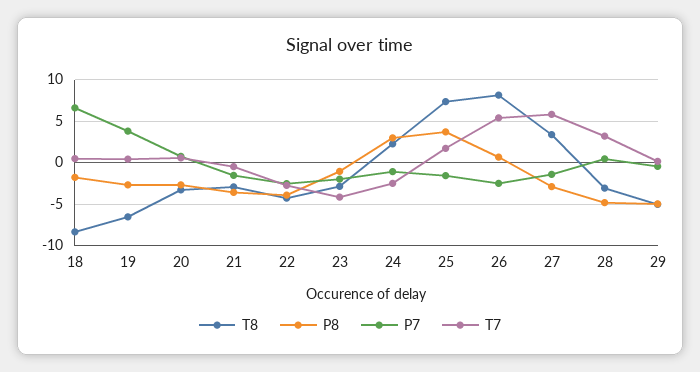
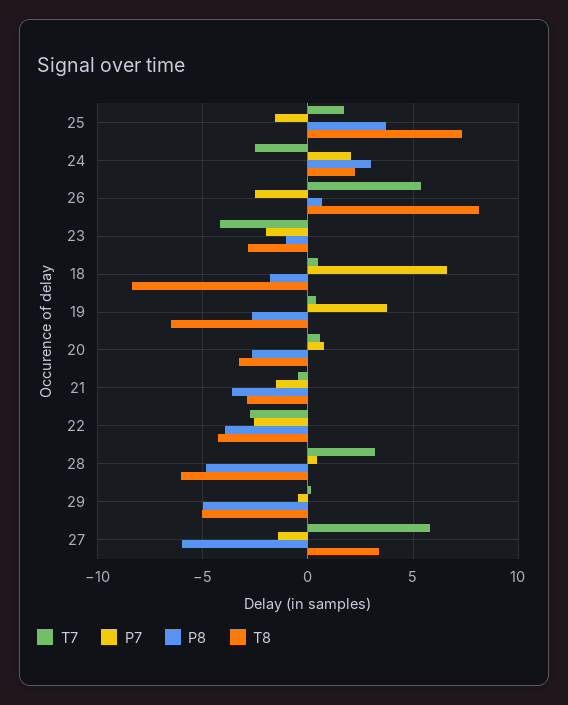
  {
    "T8": {
      "18": -8.5,
      "19": -6.5,
      "20": -3.5,
      "21": -3,
      "22": -4.5,
      "23": -3,
      "24": 2,
      "25": 7.5,
      "26": 8,
      "27": 3.5,
-     "28": -3,
+     "28": -6,
      "29": -5
    },
    "P8": {
      "18": -2,
      "19": -2.5,
      "20": -2.5,
      "21": -3.5,
      "22": -4,
      "23": -1,
      "24": 3,
      "25": 3.5,
      "26": 0.5,
-     "27": -3,
+     "27": -6,
      "28": -5,
      "29": -5
    },
    "P7": {
      "18": 6.5,
      "19": 4,
      "20": 0.5,
      "21": -1.5,
      "22": -2.5,
      "23": -2,
-     "24": -1,
+     "24": 2,
      "25": -1.5,
      "26": -2.5,
      "27": -1.5,
      "28": 0.5,
      "29": -0.5
    },
    "T7": {
      "18": 0.5,
      "19": 0.5,
      "20": 0.5,
      "21": -0.5,
      "22": -3,
      "23": -4,
      "24": -2.5,
      "25": 1.5,
      "26": 5.5,
      "27": 6,
      "28": 3,
      "29": 0
    }
  }

